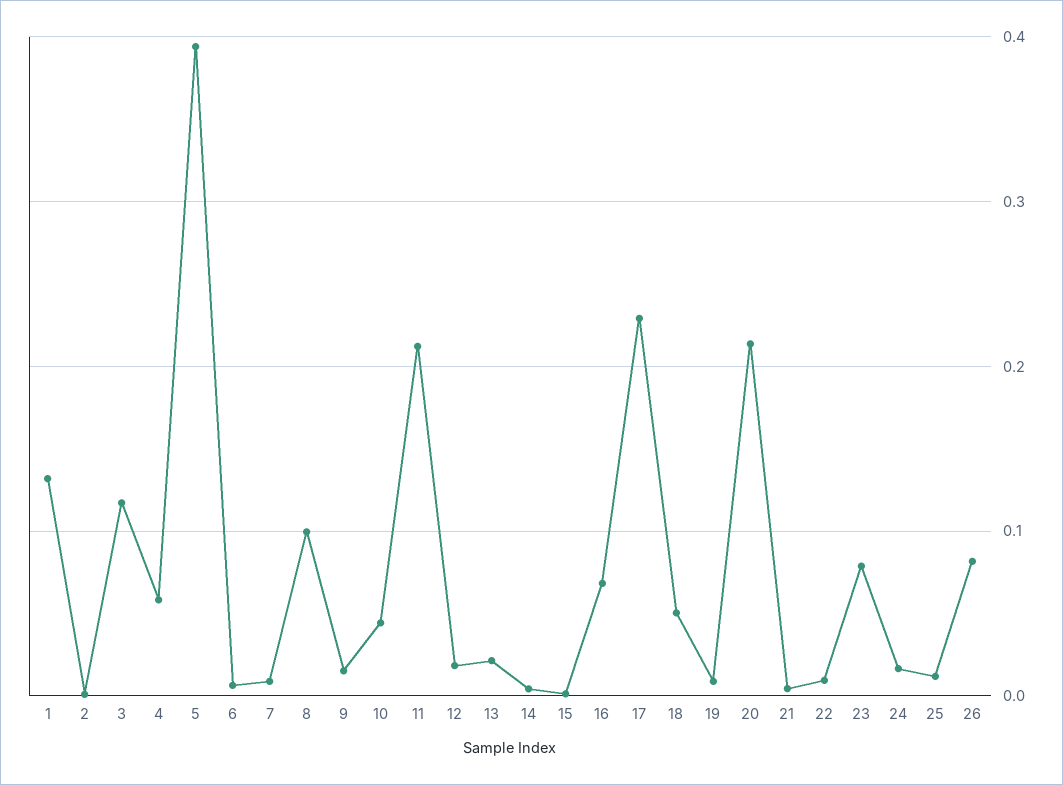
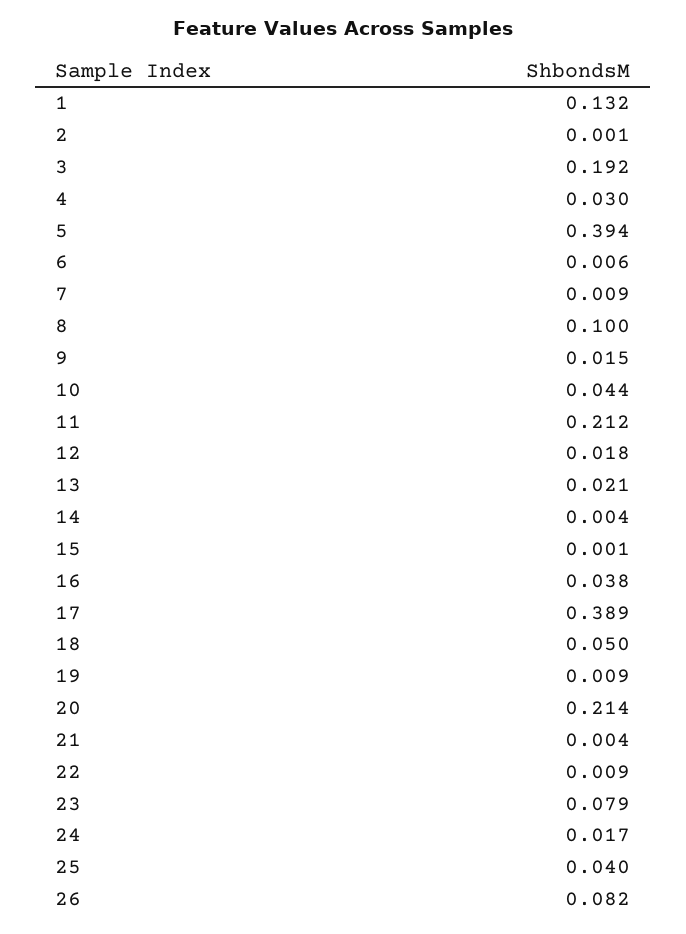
  {
    "1": 0.132,
    "2": 0.001,
-   "3": 0.12,
+   "3": 0.192,
-   "4": 0.06,
+   "4": 0.03,
    "5": 0.394,
    "6": 0.006,
    "7": 0.009,
    "8": 0.1,
    "9": 0.015,
    "10": 0.044,
    "11": 0.212,
    "12": 0.018,
    "13": 0.021,
    "14": 0.004,
    "15": 0.001,
-   "16": 0.07,
+   "16": 0.038,
-   "17": 0.23,
+   "17": 0.389,
    "18": 0.05,
    "19": 0.009,
    "20": 0.214,
    "21": 0.004,
    "22": 0.009,
    "23": 0.079,
    "24": 0.017,
-   "25": 0.01,
+   "25": 0.04,
    "26": 0.082
  }

